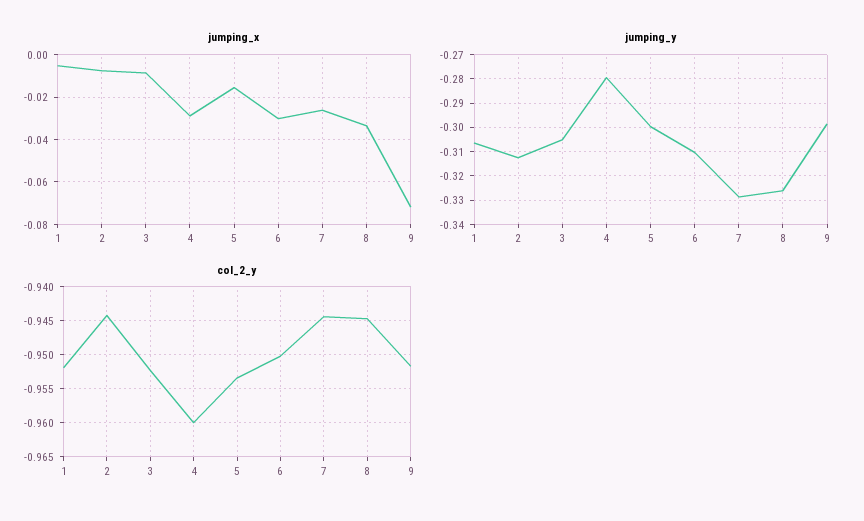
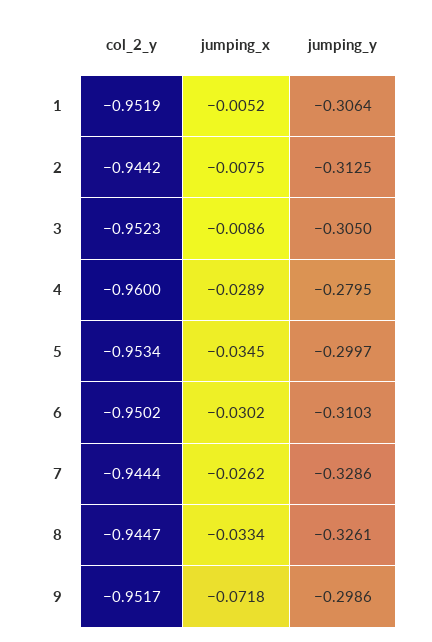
  {
    "jumping_x": {
      "1": -0.0052,
      "2": -0.0075,
      "3": -0.0086,
      "4": -0.0289,
-     "5": -0.015,
+     "5": -0.0345,
      "6": -0.0302,
      "7": -0.0262,
      "8": -0.0334,
      "9": -0.0718
    },
    "jumping_y": {
      "1": -0.3064,
      "2": -0.3125,
      "3": -0.305,
      "4": -0.2795,
      "5": -0.2997,
      "6": -0.3103,
      "7": -0.3286,
      "8": -0.3261,
      "9": -0.2986
    },
    "col_2_y": {
      "1": -0.9519,
      "2": -0.9442,
      "3": -0.9523,
      "4": -0.96,
      "5": -0.9534,
      "6": -0.9502,
      "7": -0.9444,
      "8": -0.9447,
      "9": -0.9517
    }
  }

